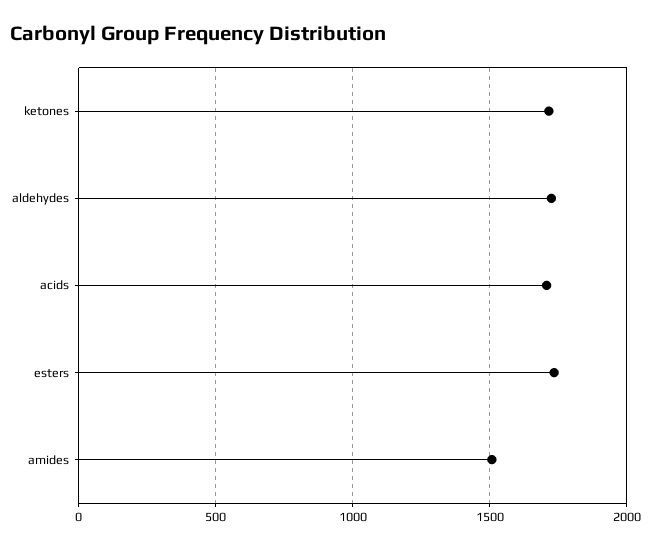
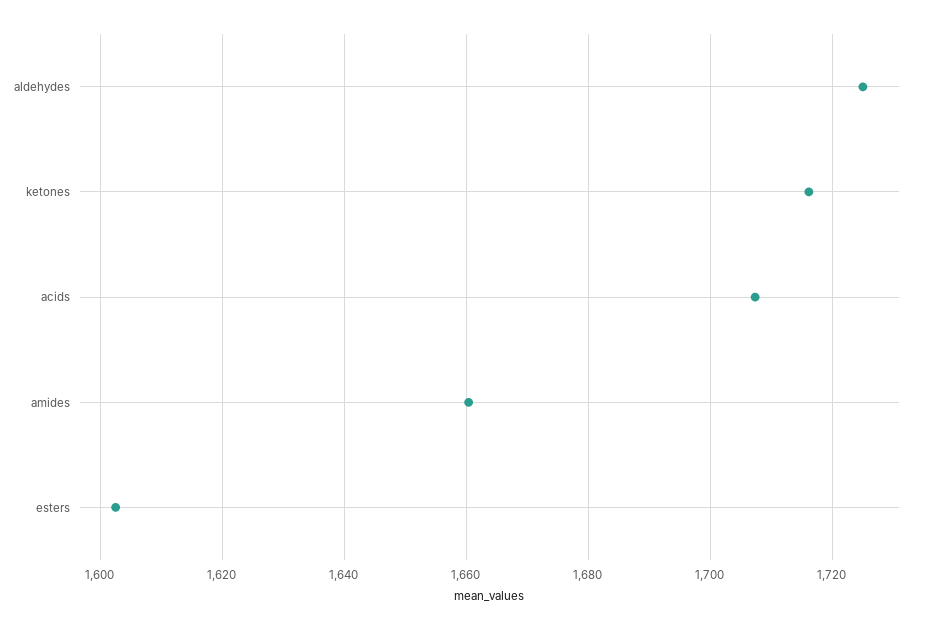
  {
    "ketones": 1716,
    "aldehydes": 1726,
    "acids": 1708,
-   "esters": 1750,
+   "esters": 1602,
-   "amides": 1500
+   "amides": 1660
  }

